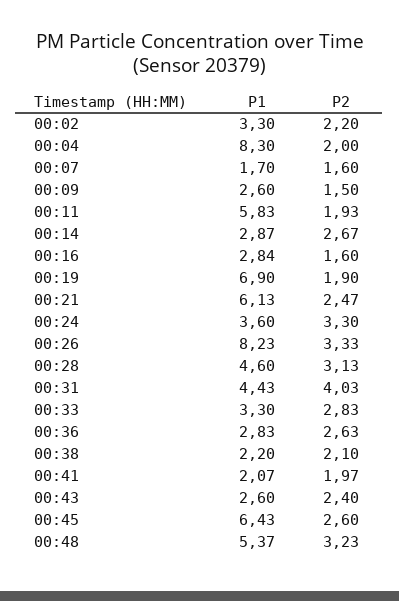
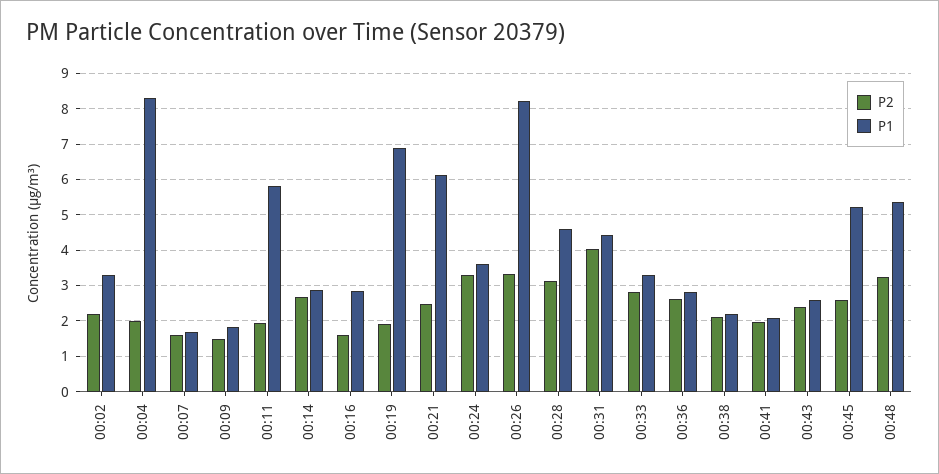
  {
    "P1": {
      "00:02": 3.3,
      "00:04": 8.3,
      "00:07": 1.7,
-     "00:09": 2.6,
+     "00:09": 1.8,
      "00:11": 5.83,
      "00:14": 2.87,
      "00:16": 2.84,
      "00:19": 6.9,
      "00:21": 6.13,
      "00:24": 3.6,
      "00:26": 8.23,
      "00:28": 4.6,
      "00:31": 4.43,
      "00:33": 3.3,
      "00:36": 2.83,
      "00:38": 2.2,
      "00:41": 2.07,
      "00:43": 2.6,
-     "00:45": 6.43,
+     "00:45": 5.2,
      "00:48": 5.37
    },
    "P2": {
      "00:02": 2.2,
      "00:04": 2,
      "00:07": 1.6,
      "00:09": 1.5,
      "00:11": 1.93,
      "00:14": 2.67,
      "00:16": 1.6,
      "00:19": 1.9,
      "00:21": 2.47,
      "00:24": 3.3,
      "00:26": 3.33,
      "00:28": 3.13,
      "00:31": 4.03,
      "00:33": 2.83,
      "00:36": 2.63,
      "00:38": 2.1,
      "00:41": 1.97,
      "00:43": 2.4,
      "00:45": 2.6,
      "00:48": 3.23
    }
  }

